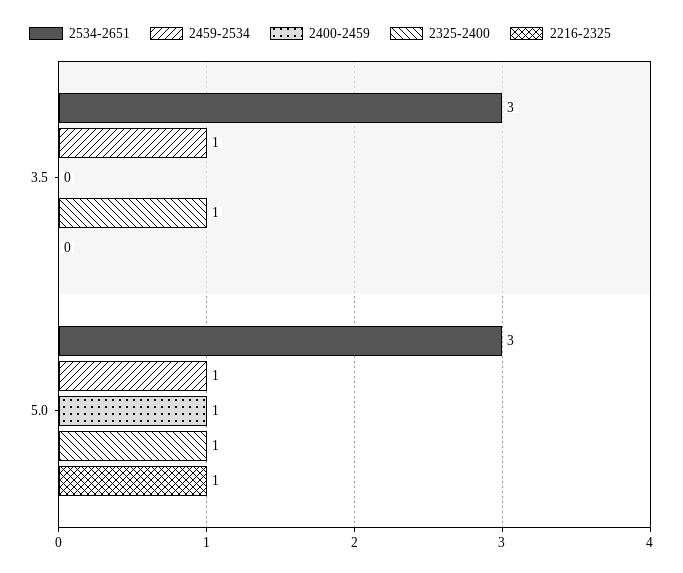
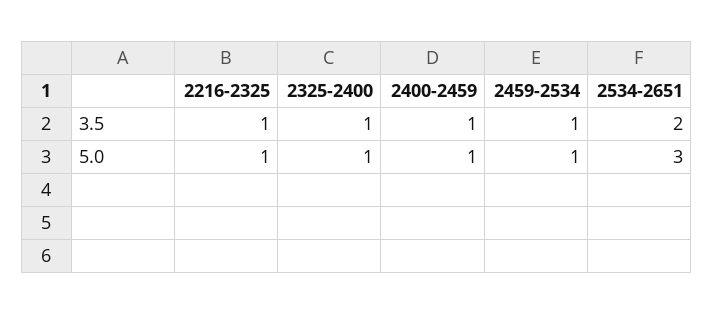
  {
    "2534-2651": {
-     "3.5": 3,
+     "3.5": 2,
      "5.0": 3
    },
    "2459-2534": {
      "3.5": 1,
      "5.0": 1
    },
    "2400-2459": {
-     "3.5": 0,
+     "3.5": 1,
      "5.0": 1
    },
    "2325-2400": {
      "3.5": 1,
      "5.0": 1
    },
    "2216-2325": {
-     "3.5": 0,
+     "3.5": 1,
      "5.0": 1
    }
  }

